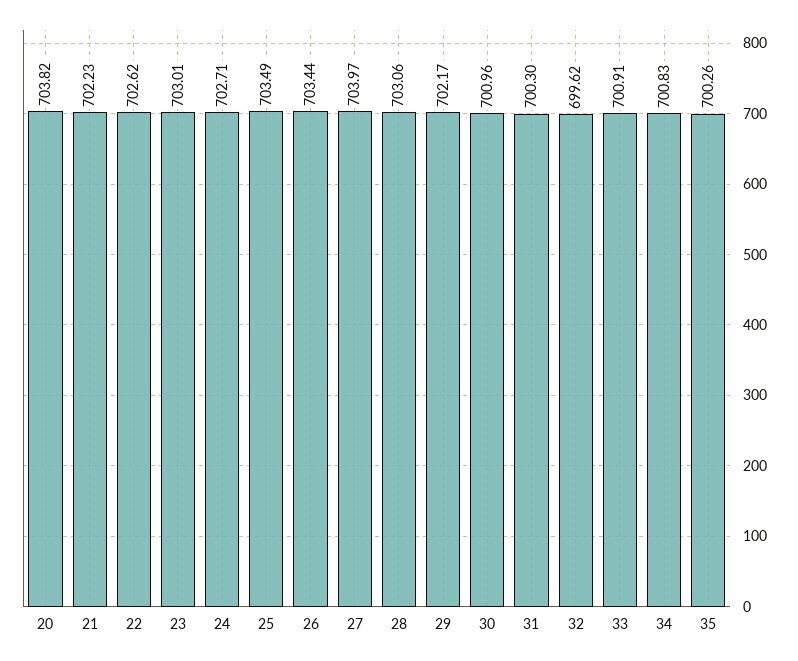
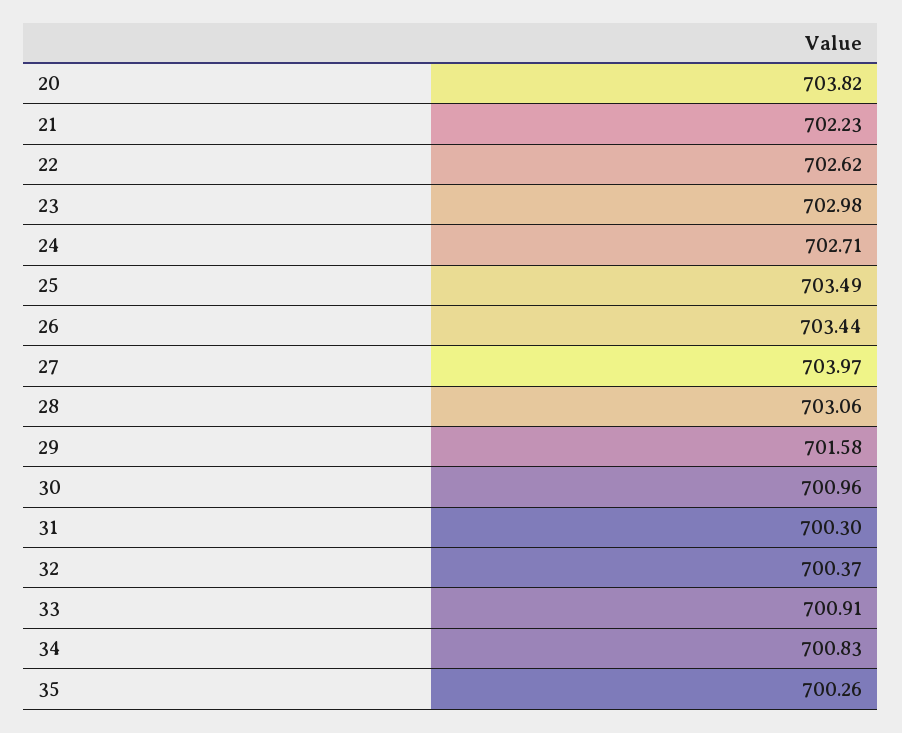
  {
    "20": 703.82,
    "21": 702.23,
    "22": 702.62,
-   "23": 703.01,
+   "23": 702.98,
    "24": 702.71,
    "25": 703.49,
    "26": 703.44,
    "27": 703.97,
    "28": 703.06,
-   "29": 702.17,
+   "29": 701.58,
    "30": 700.96,
    "31": 700.3,
-   "32": 699.62,
+   "32": 700.37,
    "33": 700.91,
    "34": 700.83,
    "35": 700.26
  }

